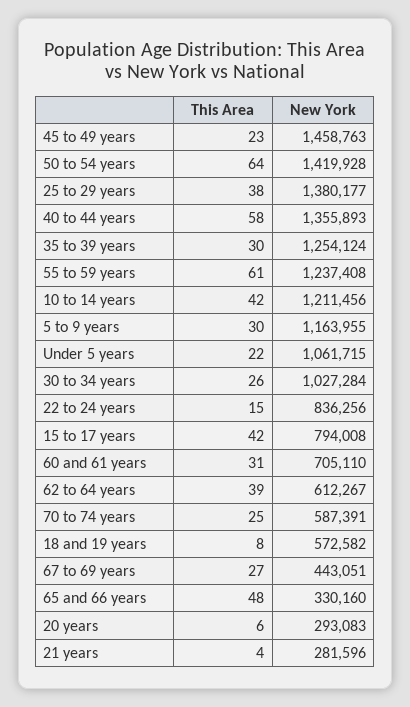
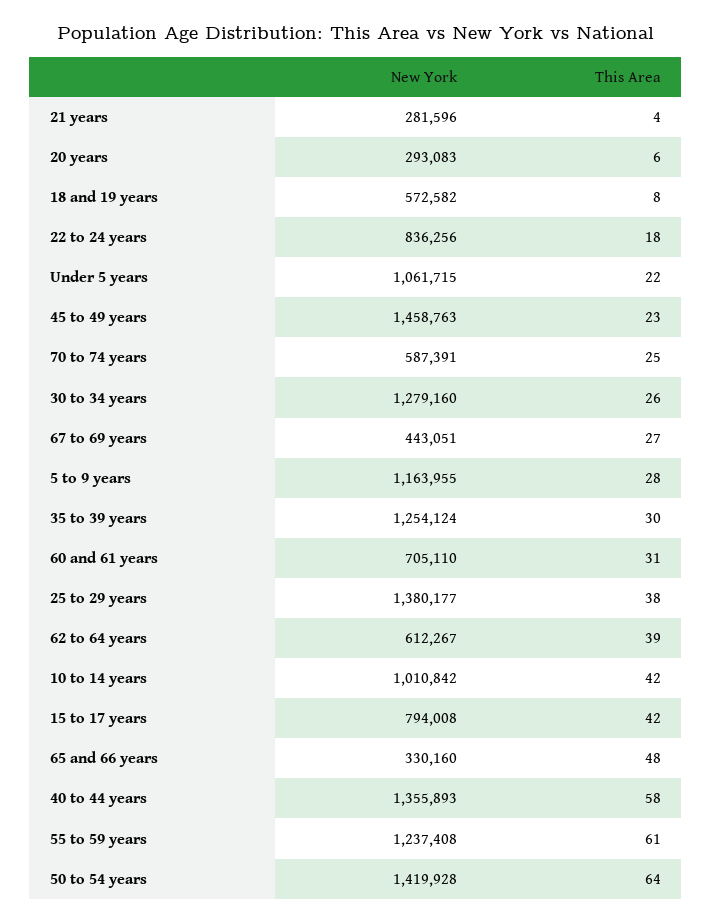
  {
    "This Area": {
      "45 to 49 years": 23,
      "50 to 54 years": 64,
      "25 to 29 years": 38,
      "40 to 44 years": 58,
      "35 to 39 years": 30,
      "55 to 59 years": 61,
      "10 to 14 years": 42,
-     "5 to 9 years": 30,
+     "5 to 9 years": 28,
      "Under 5 years": 22,
      "30 to 34 years": 26,
-     "22 to 24 years": 15,
+     "22 to 24 years": 18,
      "15 to 17 years": 42,
      "60 and 61 years": 31,
      "62 to 64 years": 39,
      "70 to 74 years": 25,
      "18 and 19 years": 8,
      "67 to 69 years": 27,
      "65 and 66 years": 48,
      "20 years": 6,
      "21 years": 4
    },
    "New York": {
      "45 to 49 years": 1458763,
      "50 to 54 years": 1419928,
      "25 to 29 years": 1380177,
      "40 to 44 years": 1355893,
      "35 to 39 years": 1254124,
      "55 to 59 years": 1237408,
-     "10 to 14 years": 1211456,
+     "10 to 14 years": 1010842,
      "5 to 9 years": 1163955,
      "Under 5 years": 1061715,
-     "30 to 34 years": 1027284,
+     "30 to 34 years": 1279160,
      "22 to 24 years": 836256,
      "15 to 17 years": 794008,
      "60 and 61 years": 705110,
      "62 to 64 years": 612267,
      "70 to 74 years": 587391,
      "18 and 19 years": 572582,
      "67 to 69 years": 443051,
      "65 and 66 years": 330160,
      "20 years": 293083,
      "21 years": 281596
    }
  }

